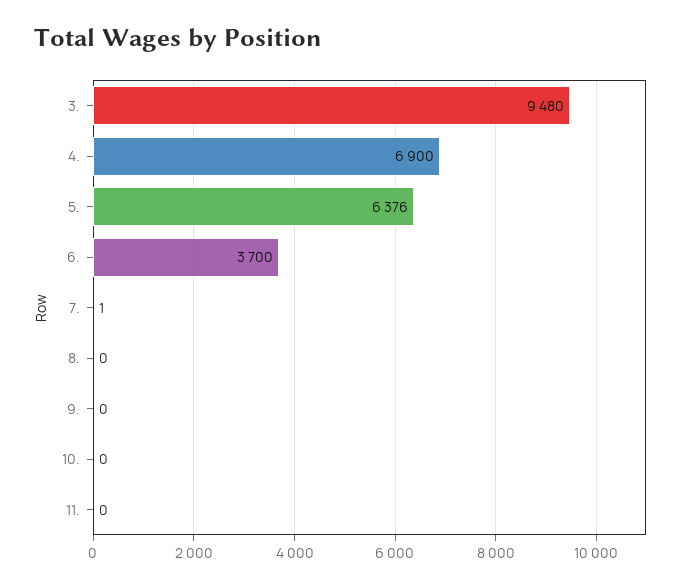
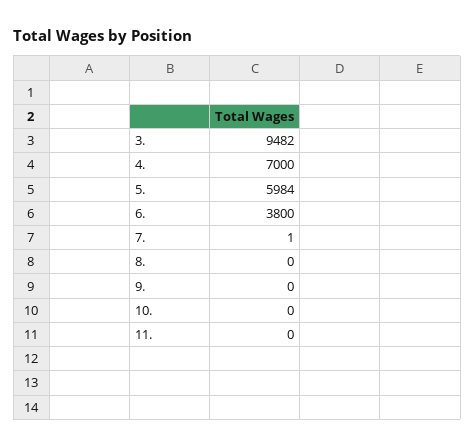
  {
-   "3.": 9480,
+   "3.": 9482,
-   "4.": 6900,
+   "4.": 7000,
-   "5.": 6376,
+   "5.": 5984,
-   "6.": 3700,
+   "6.": 3800,
    "7.": 1,
    "8.": 0,
    "9.": 0,
    "10.": 0,
    "11.": 0
  }

